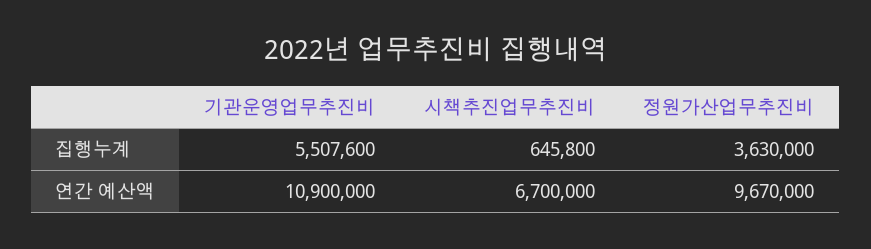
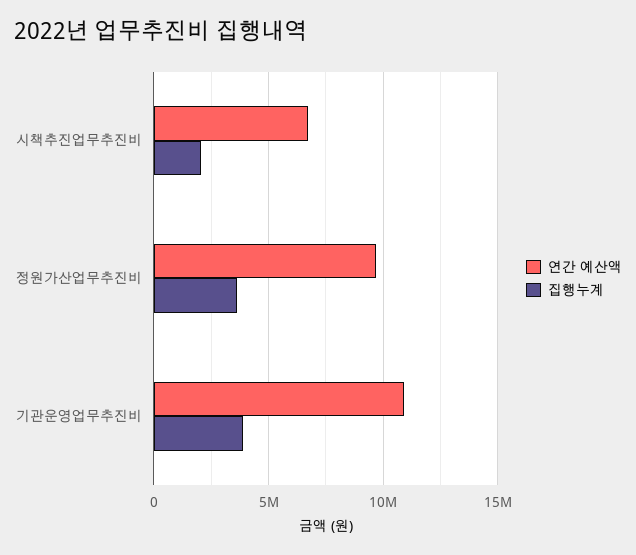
  {
    "집행누계": {
-     "기관운영업무추진비": 5507600,
+     "기관운영업무추진비": 4000000,
-     "시책추진업무추진비": 645800,
+     "시책추진업무추진비": 2000000,
      "정원가산업무추진비": 3630000
    },
    "연간 예산액": {
      "기관운영업무추진비": 10900000,
      "시책추진업무추진비": 6700000,
      "정원가산업무추진비": 9670000
    }
  }

